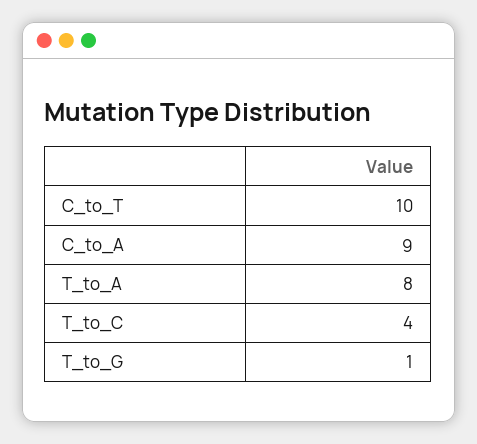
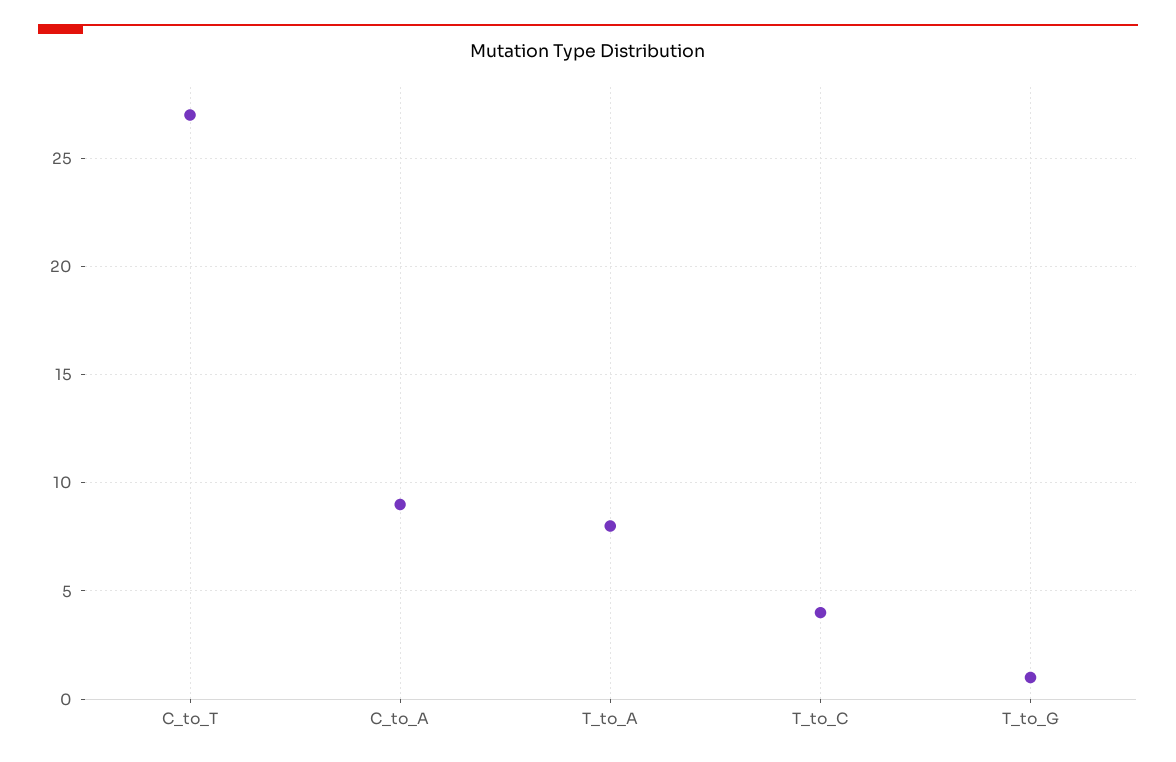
  {
-   "C_to_T": 10,
+   "C_to_T": 27,
    "C_to_A": 9,
    "T_to_A": 8,
    "T_to_C": 4,
    "T_to_G": 1
  }

